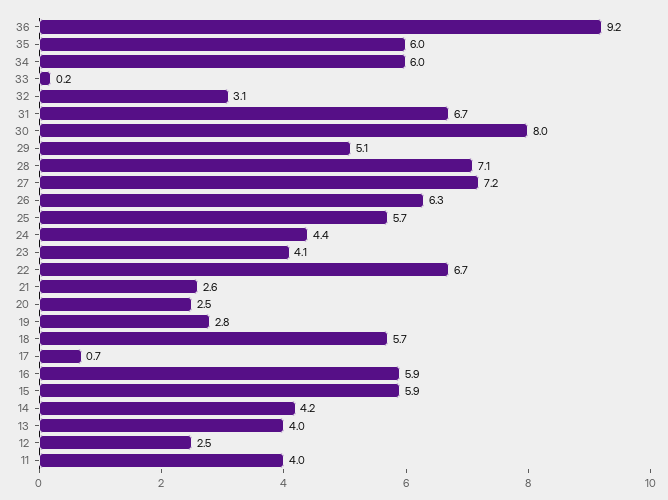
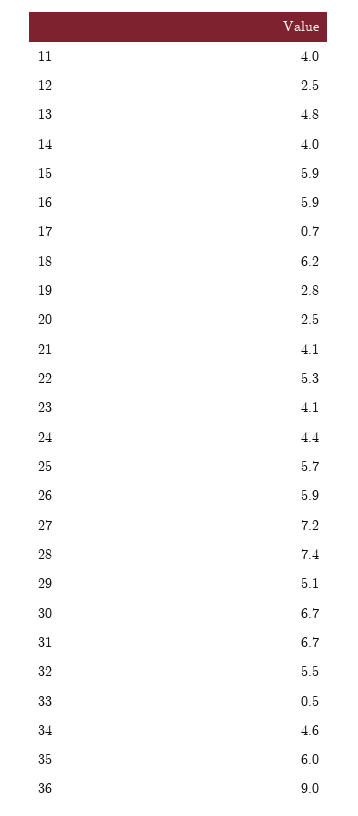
  {
-   "36": 9.2,
+   "36": 9,
    "35": 6,
-   "34": 6,
+   "34": 4.6,
-   "33": 0.2,
+   "33": 0.5,
-   "32": 3.1,
+   "32": 5.5,
    "31": 6.7,
-   "30": 8,
+   "30": 6.7,
    "29": 5.1,
-   "28": 7.1,
+   "28": 7.4,
    "27": 7.2,
-   "26": 6.3,
+   "26": 5.9,
    "25": 5.7,
    "24": 4.4,
    "23": 4.1,
-   "22": 6.7,
+   "22": 5.3,
-   "21": 2.6,
+   "21": 4.1,
    "20": 2.5,
    "19": 2.8,
-   "18": 5.7,
+   "18": 6.2,
    "17": 0.7,
    "16": 5.9,
    "15": 5.9,
-   "14": 4.2,
+   "14": 4,
-   "13": 4,
+   "13": 4.8,
    "12": 2.5,
    "11": 4
  }

